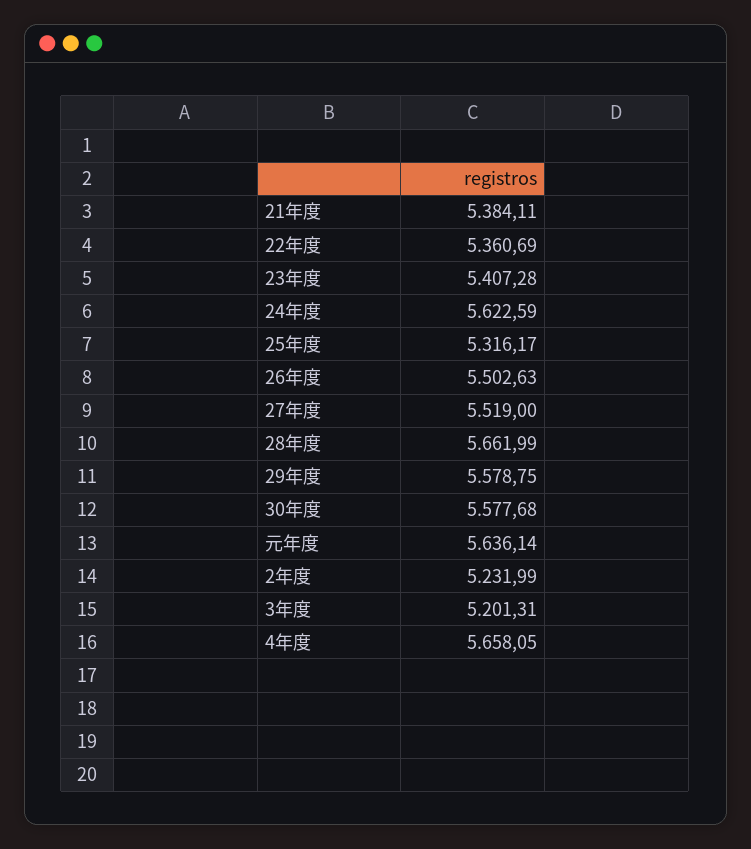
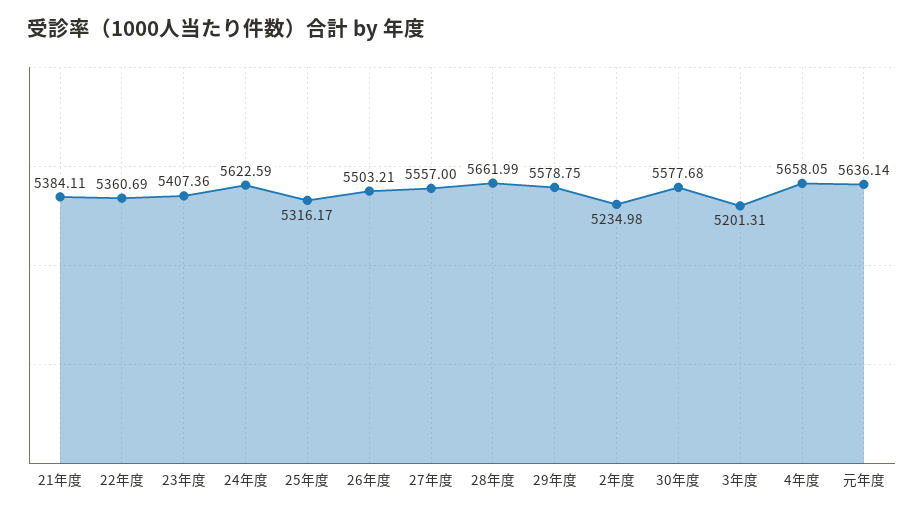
  {
    "21年度": 5384.11,
    "22年度": 5360.69,
-   "23年度": 5407.28,
+   "23年度": 5407.36,
    "24年度": 5622.59,
    "25年度": 5316.17,
-   "26年度": 5502.63,
+   "26年度": 5503.21,
-   "27年度": 5519,
+   "27年度": 5557,
    "28年度": 5661.99,
    "29年度": 5578.75,
    "30年度": 5577.68,
    "元年度": 5636.14,
-   "2年度": 5231.99,
+   "2年度": 5234.98,
    "3年度": 5201.31,
    "4年度": 5658.05
  }

